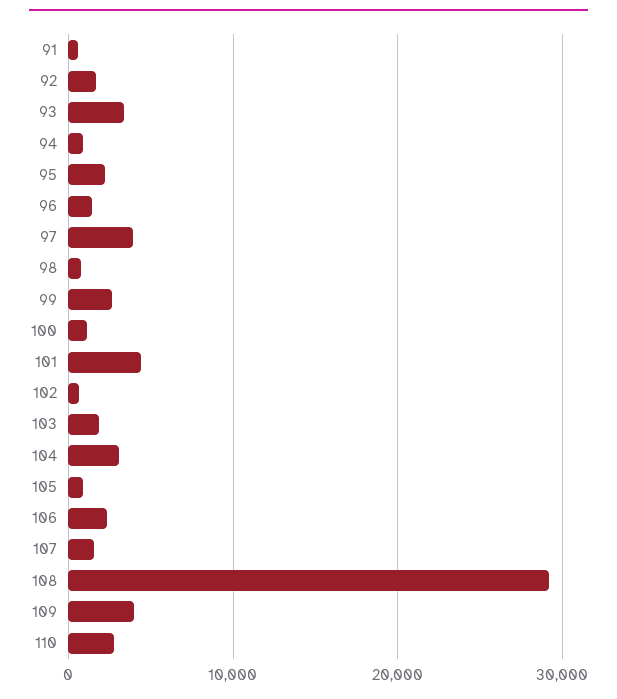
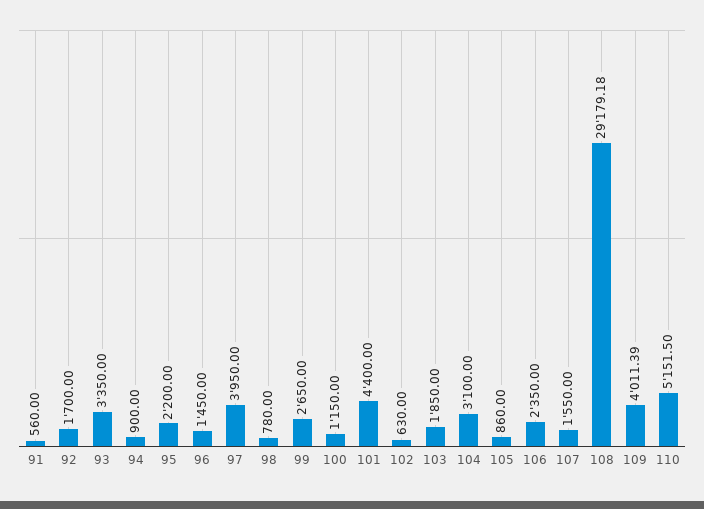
  {
    "91": 560,
    "92": 1700,
    "93": 3350,
    "94": 900,
    "95": 2200,
    "96": 1450,
    "97": 3950,
    "98": 780,
    "99": 2650,
    "100": 1150,
    "101": 4400,
    "102": 630,
    "103": 1850,
    "104": 3100,
    "105": 860,
    "106": 2350,
    "107": 1550,
    "108": 29179.18,
    "109": 4011.39,
-   "110": 3000
+   "110": 5151.5
  }

